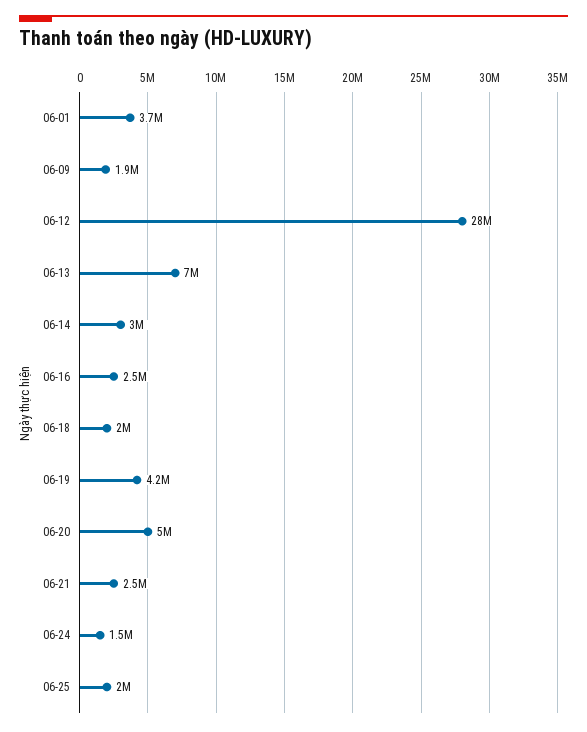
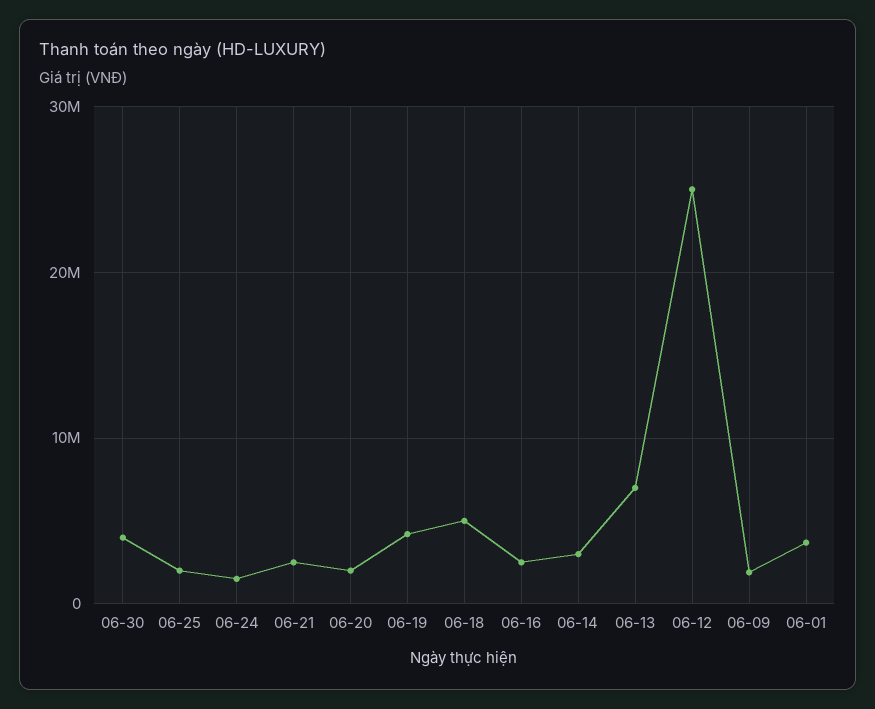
  {
    "06-01": 3700000,
    "06-09": 1900000,
-   "06-12": 28000000,
+   "06-12": 25000000,
    "06-13": 7000000,
    "06-14": 3000000,
    "06-16": 2500000,
-   "06-18": 2000000,
+   "06-18": 5000000,
    "06-19": 4200000,
-   "06-20": 5000000,
+   "06-20": 2000000,
    "06-21": 2500000,
    "06-24": 1500000,
-   "06-25": 2000000
+   "06-25": 2000000,
+   "06-30": 4000000
  }

